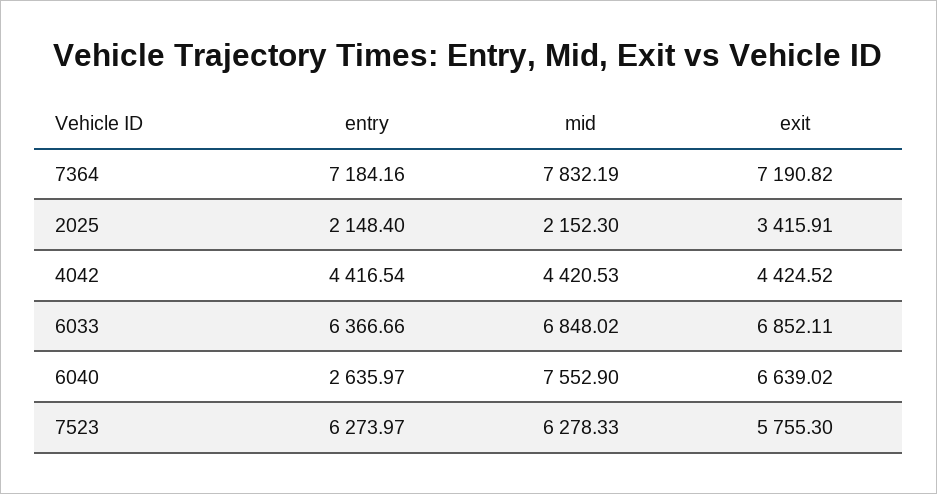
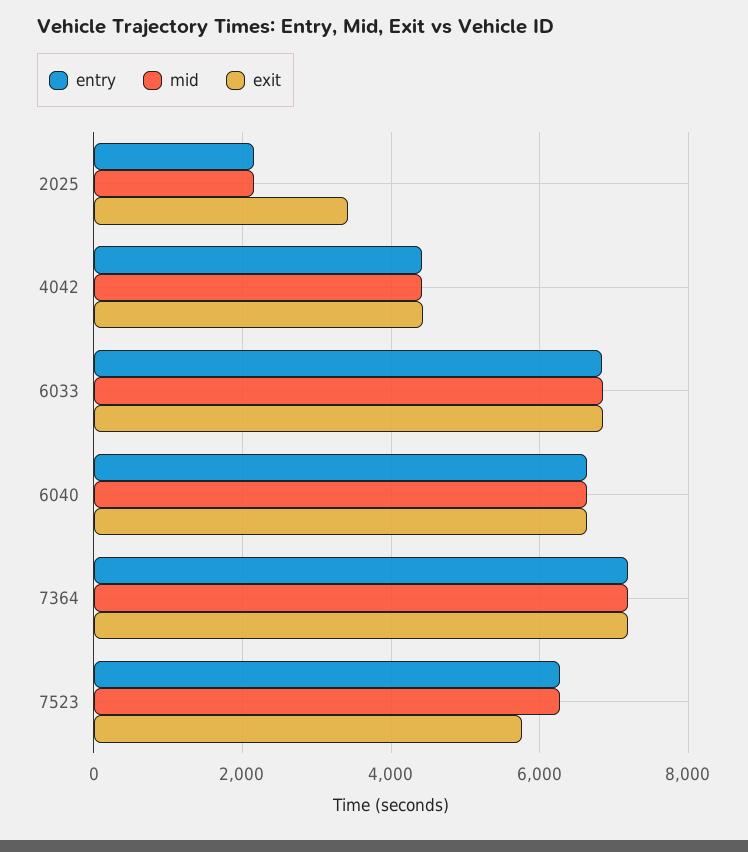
  {
    "entry": {
      "7364": 7184.16,
      "2025": 2148.4,
      "4042": 4416.54,
-     "6033": 6366.66,
+     "6033": 6800,
-     "6040": 2635.97,
+     "6040": 6600,
      "7523": 6273.97
    },
    "mid": {
-     "7364": 7832.19,
+     "7364": 7200,
      "2025": 2152.3,
      "4042": 4420.53,
      "6033": 6848.02,
-     "6040": 7552.9,
+     "6040": 6600,
      "7523": 6278.33
    },
    "exit": {
      "7364": 7190.82,
      "2025": 3415.91,
      "4042": 4424.52,
      "6033": 6852.11,
      "6040": 6639.02,
      "7523": 5755.3
    }
  }

